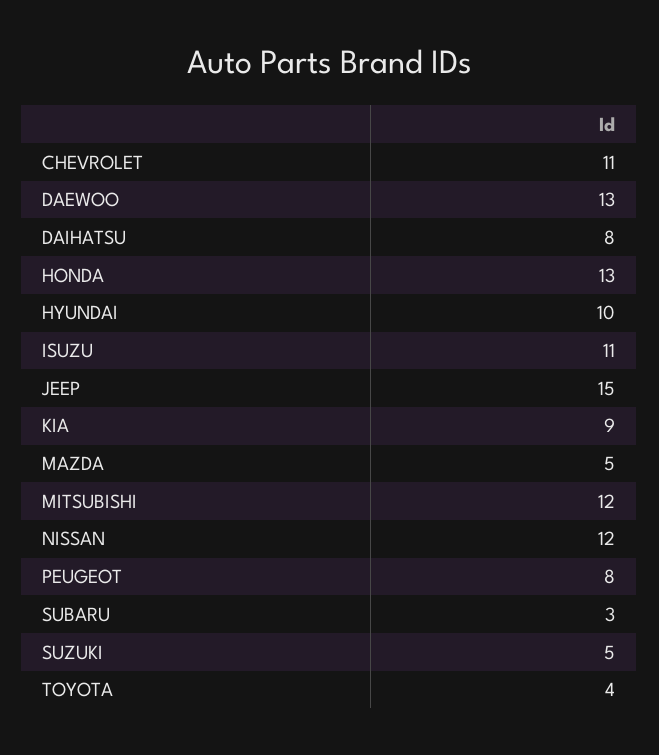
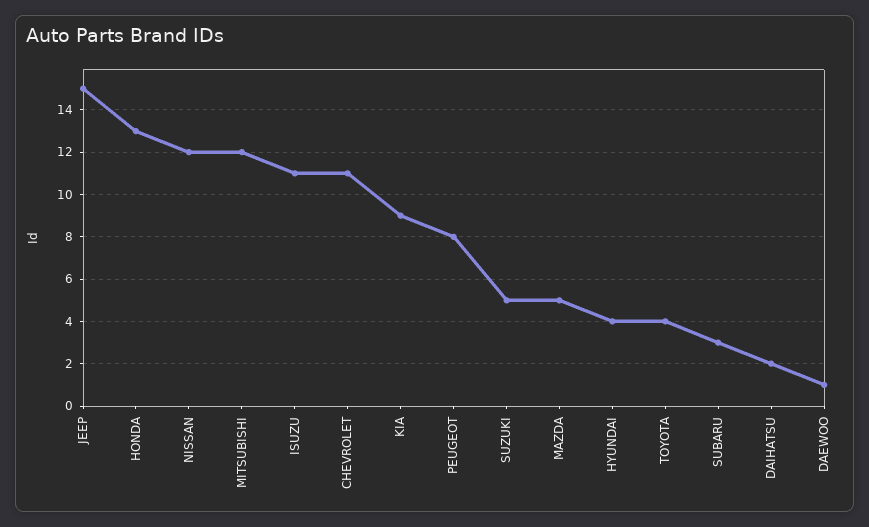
  {
    "CHEVROLET": 11,
-   "DAEWOO": 13,
+   "DAEWOO": 1,
-   "DAIHATSU": 8,
+   "DAIHATSU": 2,
    "HONDA": 13,
-   "HYUNDAI": 10,
+   "HYUNDAI": 4,
    "ISUZU": 11,
    "JEEP": 15,
    "KIA": 9,
    "MAZDA": 5,
    "MITSUBISHI": 12,
    "NISSAN": 12,
    "PEUGEOT": 8,
    "SUBARU": 3,
    "SUZUKI": 5,
    "TOYOTA": 4
  }

